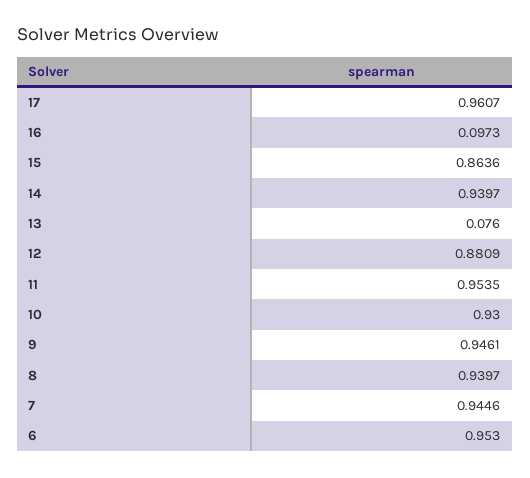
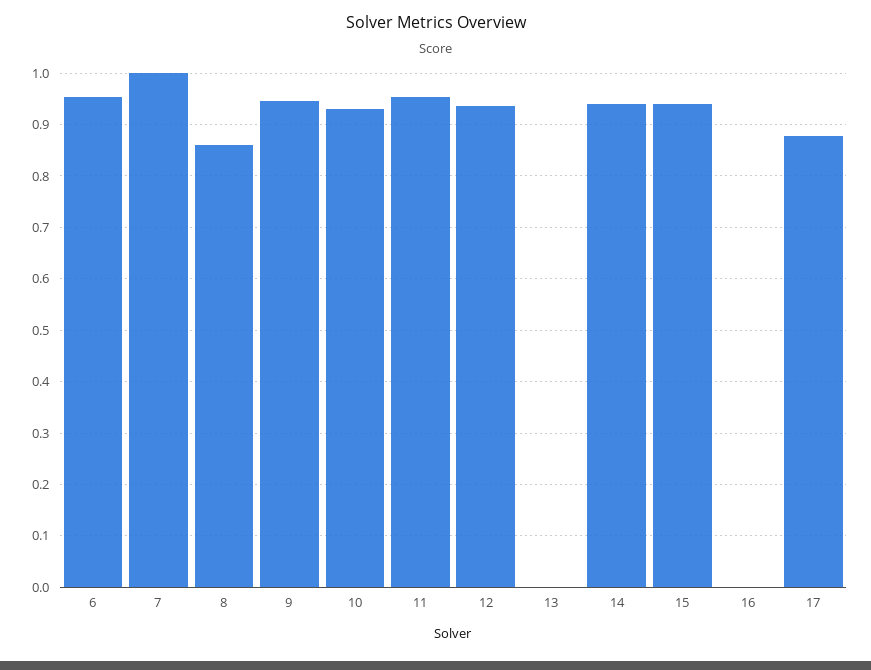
  {
-   "17": 0.9607,
+   "17": 0.88,
-   "16": 0.0973,
+   "16": 0,
-   "15": 0.8636,
+   "15": 0.94,
    "14": 0.9397,
-   "13": 0.076,
+   "13": 0,
-   "12": 0.8809,
+   "12": 0.94,
    "11": 0.9535,
    "10": 0.93,
    "9": 0.9461,
-   "8": 0.9397,
+   "8": 0.86,
-   "7": 0.9446,
+   "7": 1,
    "6": 0.953
  }

